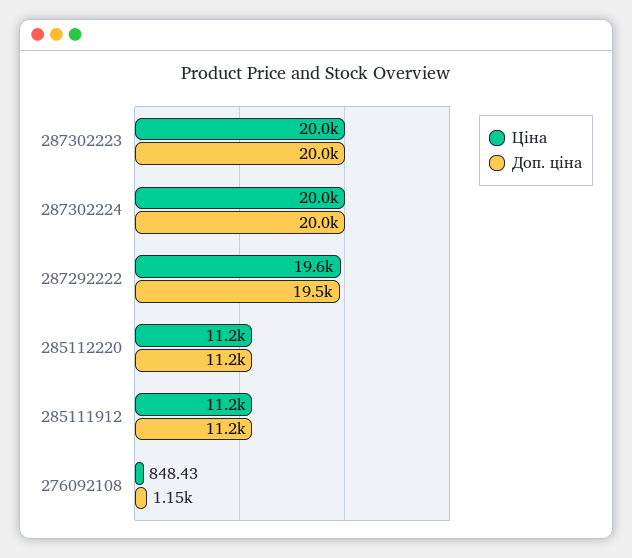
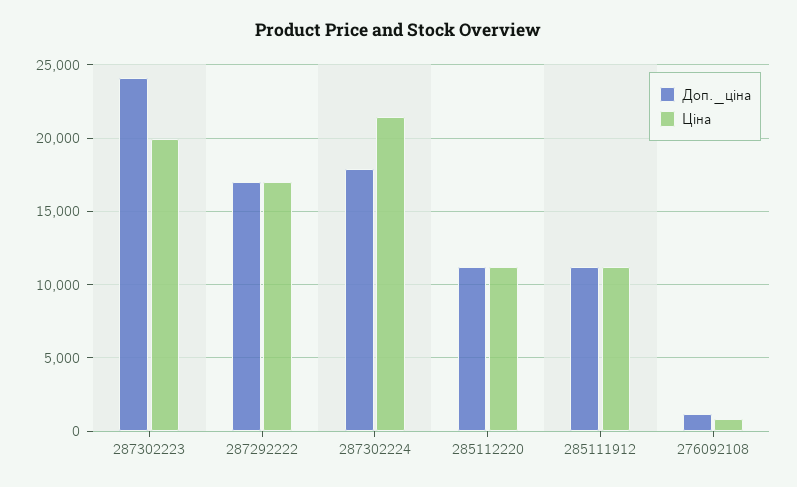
  {
    "Ціна": {
      "287302223": 20000,
-     "287302224": 20000,
+     "287302224": 21500,
-     "287292222": 19600,
+     "287292222": 17000,
      "285112220": 11200,
      "285111912": 11200,
      "276092108": 848.43
    },
    "Доп. ціна": {
-     "287302223": 20000,
+     "287302223": 24000,
-     "287302224": 20000,
+     "287302224": 18000,
-     "287292222": 19500,
+     "287292222": 17000,
      "285112220": 11200,
      "285111912": 11200,
      "276092108": 1150
    }
  }

